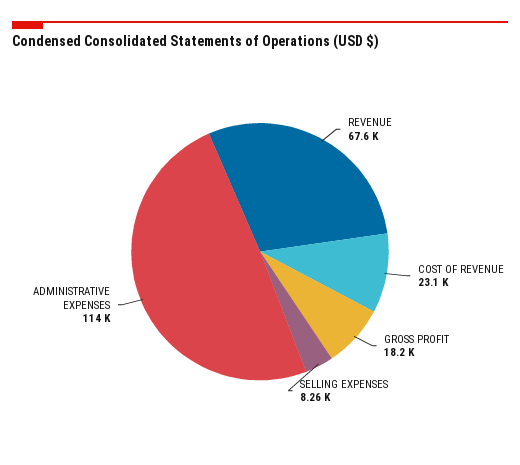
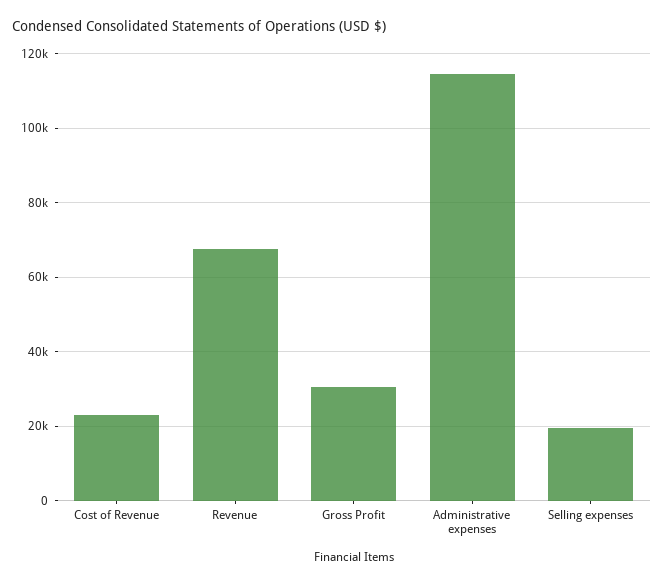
  {
    "REVENUE": 67600,
    "COST OF REVENUE": 23100,
-   "GROSS PROFIT": 18200,
+   "GROSS PROFIT": 30000,
-   "SELLING EXPENSES": 8260,
+   "SELLING EXPENSES": 20000,
    "ADMINISTRATIVE EXPENSES": 114000
  }

